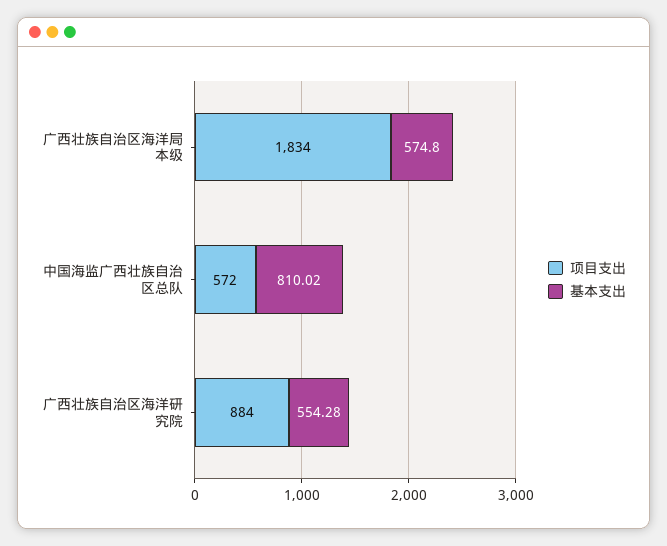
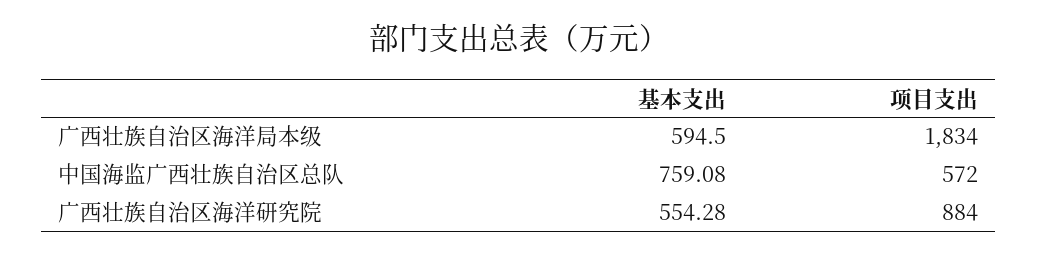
  {
    "项目支出": {
      "广西壮族自治区海洋局本级": 1834,
      "中国海监广西壮族自治区总队": 572,
      "广西壮族自治区海洋研究院": 884
    },
    "基本支出": {
-     "广西壮族自治区海洋局本级": 574.8,
+     "广西壮族自治区海洋局本级": 594.5,
-     "中国海监广西壮族自治区总队": 810.02,
+     "中国海监广西壮族自治区总队": 759.08,
      "广西壮族自治区海洋研究院": 554.28
    }
  }

